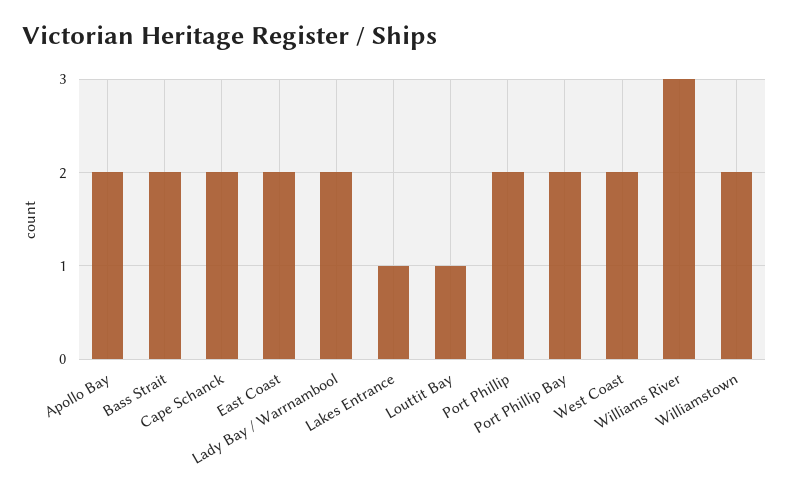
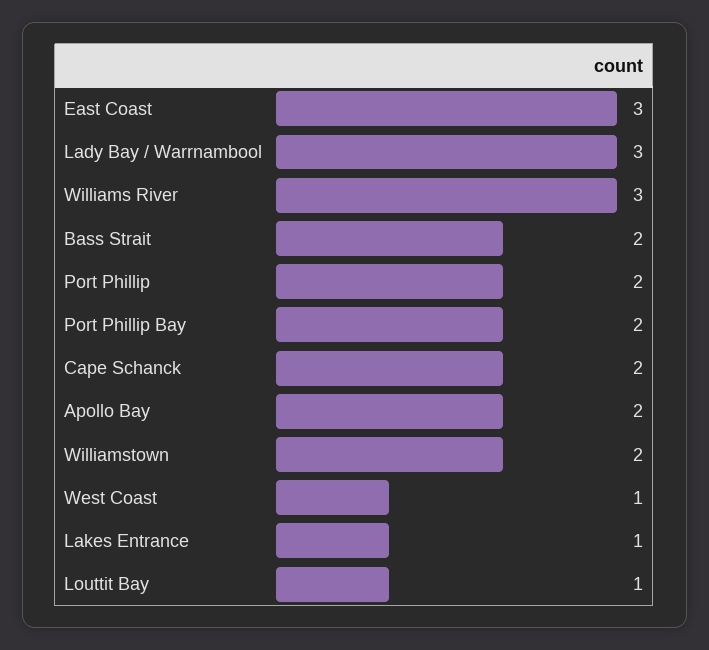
  {
    "Apollo Bay": 2,
    "Bass Strait": 2,
    "Cape Schanck": 2,
-   "East Coast": 2,
+   "East Coast": 3,
-   "Lady Bay / Warrnambool": 2,
+   "Lady Bay / Warrnambool": 3,
    "Lakes Entrance": 1,
    "Louttit Bay": 1,
    "Port Phillip": 2,
    "Port Phillip Bay": 2,
-   "West Coast": 2,
+   "West Coast": 1,
    "Williams River": 3,
    "Williamstown": 2
  }

